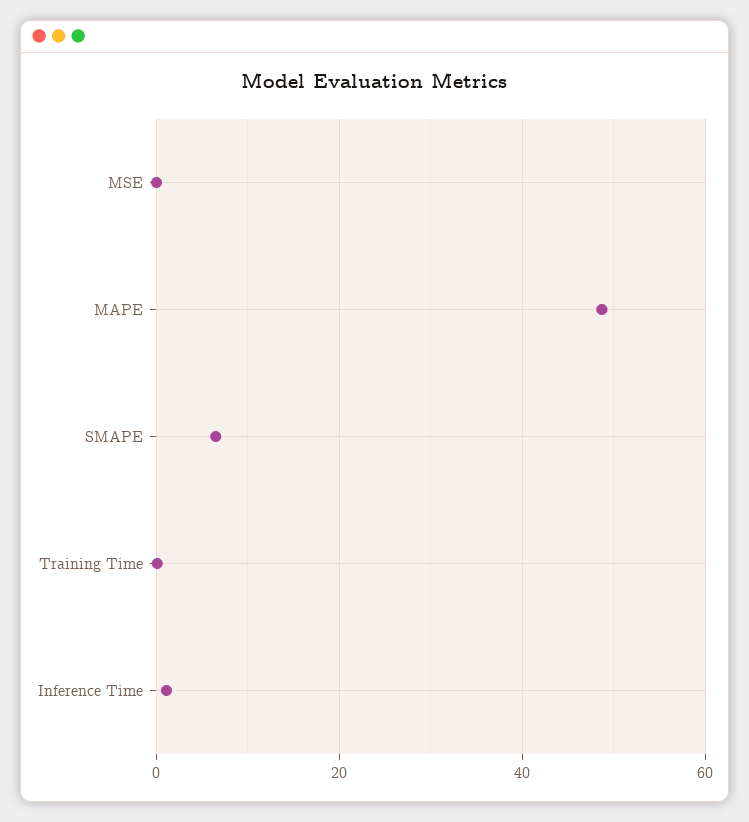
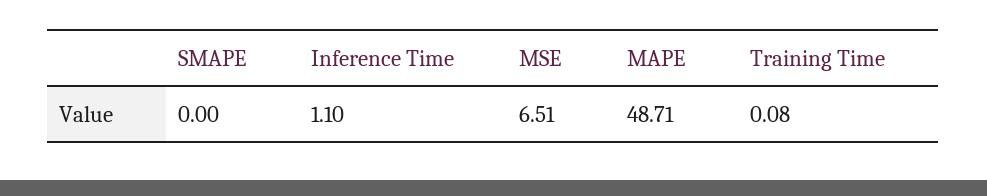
  {
-   "MSE": 0,
+   "MSE": 6.51,
    "MAPE": 48.71,
-   "SMAPE": 6,
+   "SMAPE": 0,
    "Training Time": 0.08,
    "Inference Time": 1.1
  }

